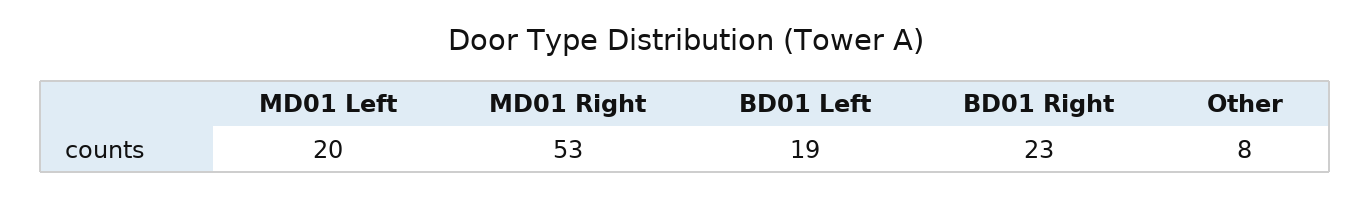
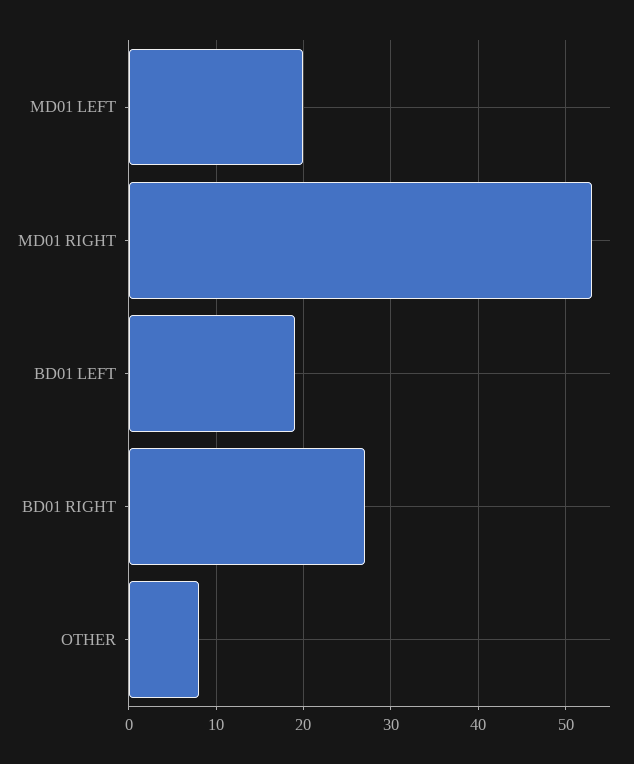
  {
    "MD01 Left": 20,
    "MD01 Right": 53,
    "BD01 Left": 19,
-   "BD01 Right": 23,
+   "BD01 Right": 27,
    "Other": 8
  }

